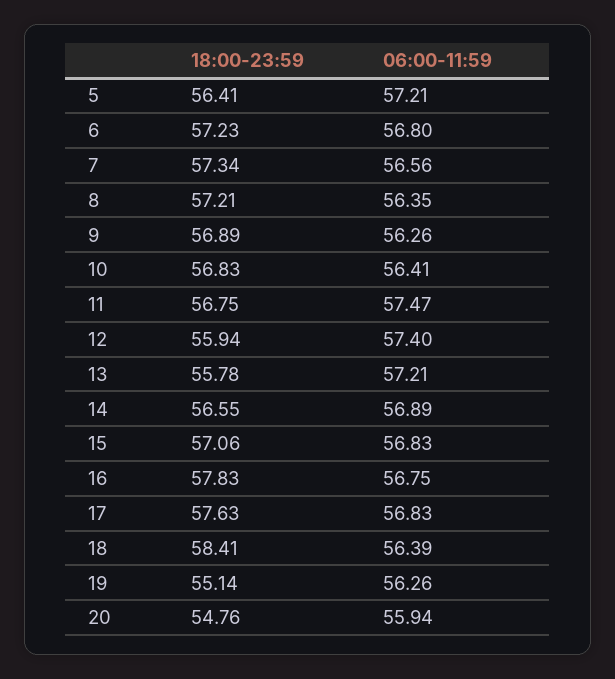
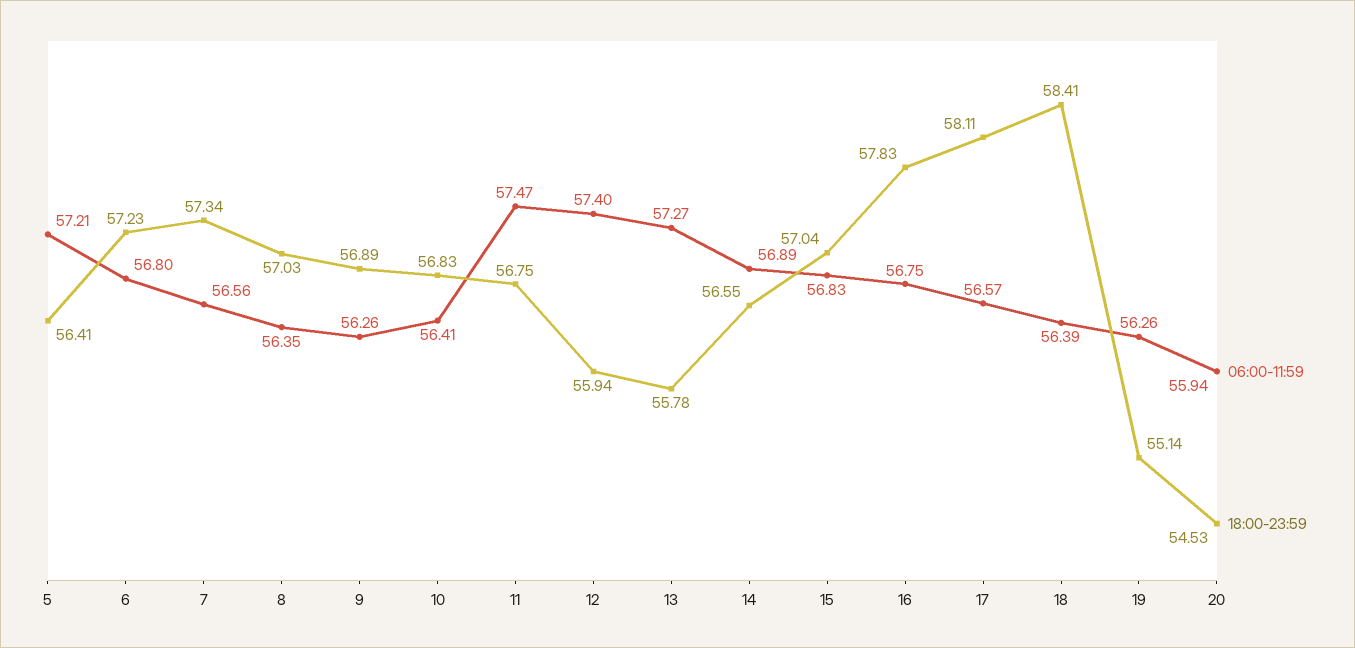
  {
    "18:00-23:59": {
      "5": 56.41,
      "6": 57.23,
      "7": 57.34,
-     "8": 57.21,
+     "8": 57.03,
      "9": 56.89,
      "10": 56.83,
      "11": 56.75,
      "12": 55.94,
      "13": 55.78,
      "14": 56.55,
-     "15": 57.06,
+     "15": 57.04,
      "16": 57.83,
-     "17": 57.63,
+     "17": 58.11,
      "18": 58.41,
      "19": 55.14,
-     "20": 54.76
+     "20": 54.53
    },
    "06:00-11:59": {
      "5": 57.21,
      "6": 56.8,
      "7": 56.56,
      "8": 56.35,
      "9": 56.26,
      "10": 56.41,
      "11": 57.47,
      "12": 57.4,
-     "13": 57.21,
+     "13": 57.27,
      "14": 56.89,
      "15": 56.83,
      "16": 56.75,
-     "17": 56.83,
+     "17": 56.57,
      "18": 56.39,
      "19": 56.26,
      "20": 55.94
    }
  }

